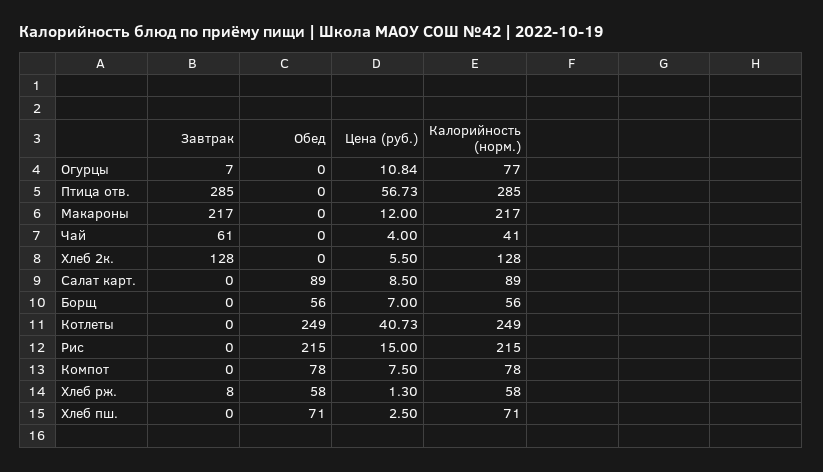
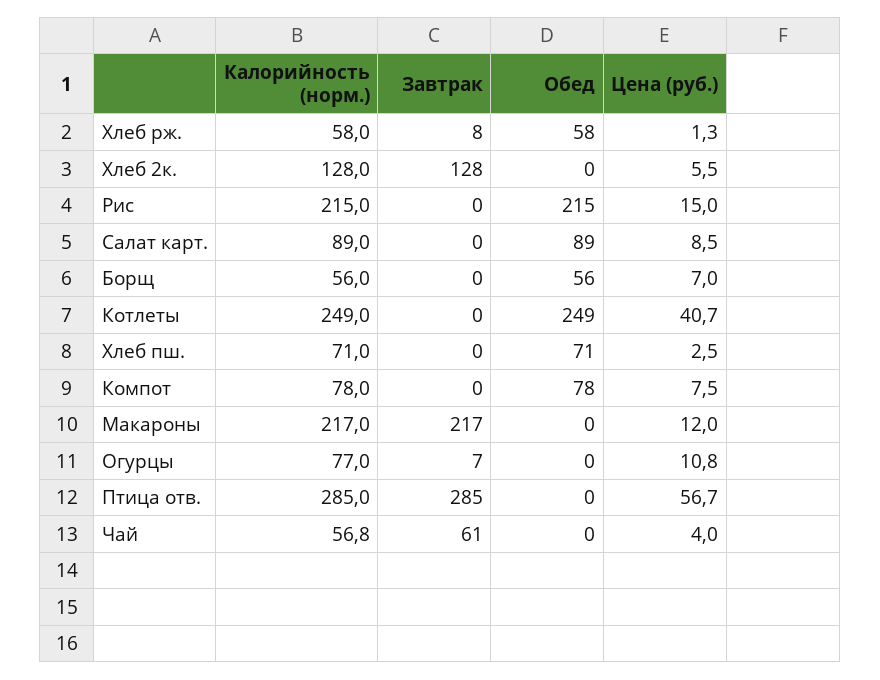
  {
    "Завтрак": {
      "Огурцы": 7,
      "Птица отв.": 285,
      "Макароны": 217,
      "Чай": 61,
      "Хлеб 2к.": 128,
      "Салат карт.": 0,
      "Борщ": 0,
      "Котлеты": 0,
      "Рис": 0,
      "Компот": 0,
      "Хлеб рж.": 8,
      "Хлеб пш.": 0
    },
    "Обед": {
      "Огурцы": 0,
      "Птица отв.": 0,
      "Макароны": 0,
      "Чай": 0,
      "Хлеб 2к.": 0,
      "Салат карт.": 89,
      "Борщ": 56,
      "Котлеты": 249,
      "Рис": 215,
      "Компот": 78,
      "Хлеб рж.": 58,
      "Хлеб пш.": 71
    },
    "Цена (руб.)": {
      "Огурцы": 10.84,
      "Птица отв.": 56.73,
      "Макароны": 12,
      "Чай": 4,
      "Хлеб 2к.": 5.5,
      "Салат карт.": 8.5,
      "Борщ": 7,
      "Котлеты": 40.73,
      "Рис": 15,
      "Компот": 7.5,
      "Хлеб рж.": 1.3,
      "Хлеб пш.": 2.5
    },
    "Калорийность (норм.)": {
      "Огурцы": 77,
      "Птица отв.": 285,
      "Макароны": 217,
-     "Чай": 41,
+     "Чай": 56.8,
      "Хлеб 2к.": 128,
      "Салат карт.": 89,
      "Борщ": 56,
      "Котлеты": 249,
      "Рис": 215,
      "Компот": 78,
      "Хлеб рж.": 58,
      "Хлеб пш.": 71
    }
  }

